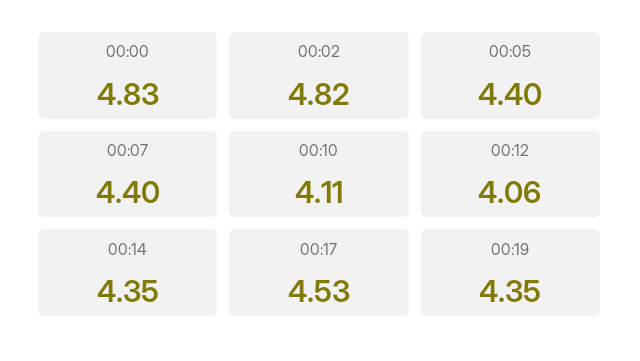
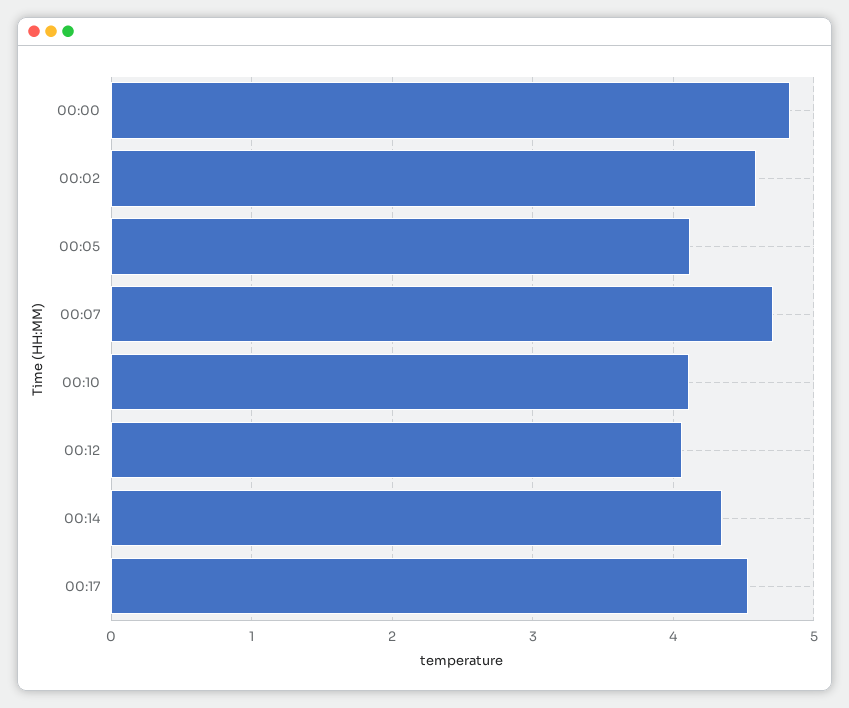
  {
    "00:00": 4.83,
-   "00:02": 4.82,
+   "00:02": 4.6,
-   "00:05": 4.4,
+   "00:05": 4.1,
-   "00:07": 4.4,
+   "00:07": 4.7,
    "00:10": 4.11,
    "00:12": 4.06,
    "00:14": 4.35,
-   "00:17": 4.53,
+   "00:17": 4.53
-   "00:19": 4.35
  }

